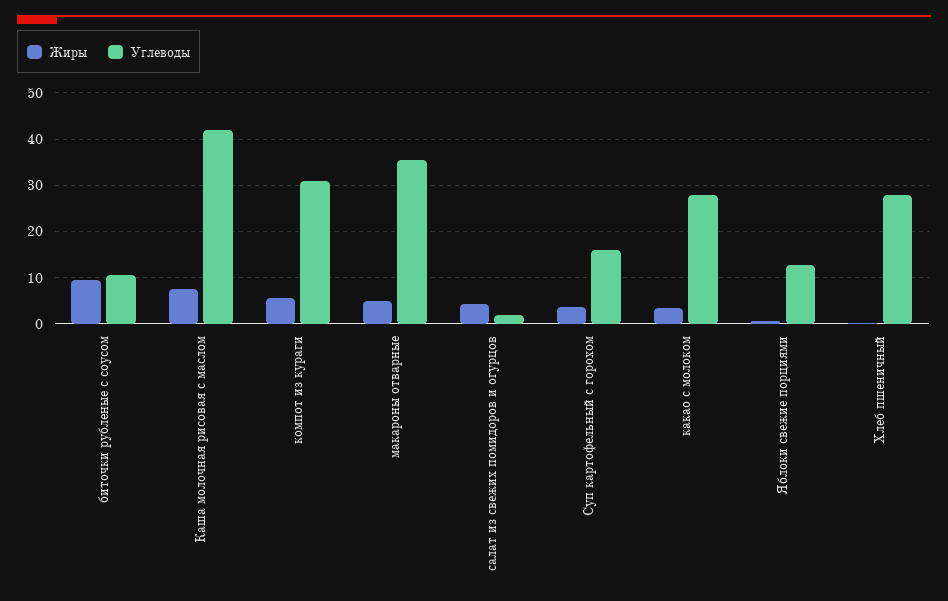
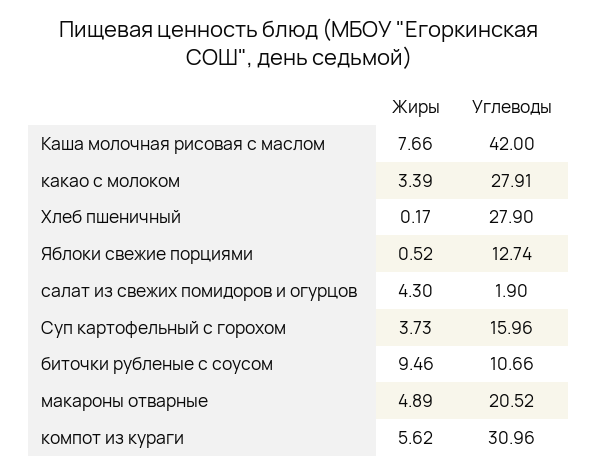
  {
    "Жиры": {
      "биточки рубленые с соусом": 9.46,
      "Каша молочная рисовая с маслом": 7.66,
      "компот из кураги": 5.62,
      "макароны отварные": 4.89,
      "салат из свежих помидоров и огурцов": 4.3,
      "Суп картофельный с горохом": 3.73,
      "какао с молоком": 3.39,
      "Яблоки свежие порциями": 0.52,
      "Хлеб пшеничный": 0.17
    },
    "Углеводы": {
      "биточки рубленые с соусом": 10.66,
      "Каша молочная рисовая с маслом": 42,
      "компот из кураги": 30.96,
-     "макароны отварные": 36,
+     "макароны отварные": 20.52,
      "салат из свежих помидоров и огурцов": 1.9,
      "Суп картофельный с горохом": 15.96,
      "какао с молоком": 27.91,
      "Яблоки свежие порциями": 12.74,
      "Хлеб пшеничный": 27.9
    }
  }

